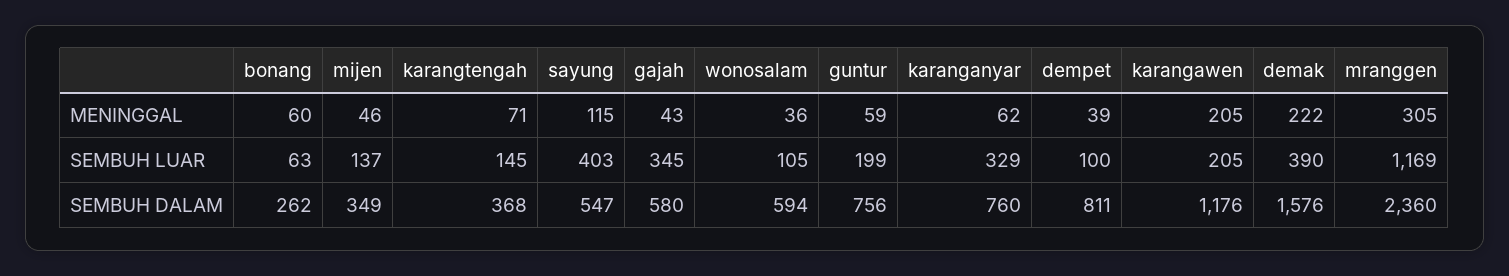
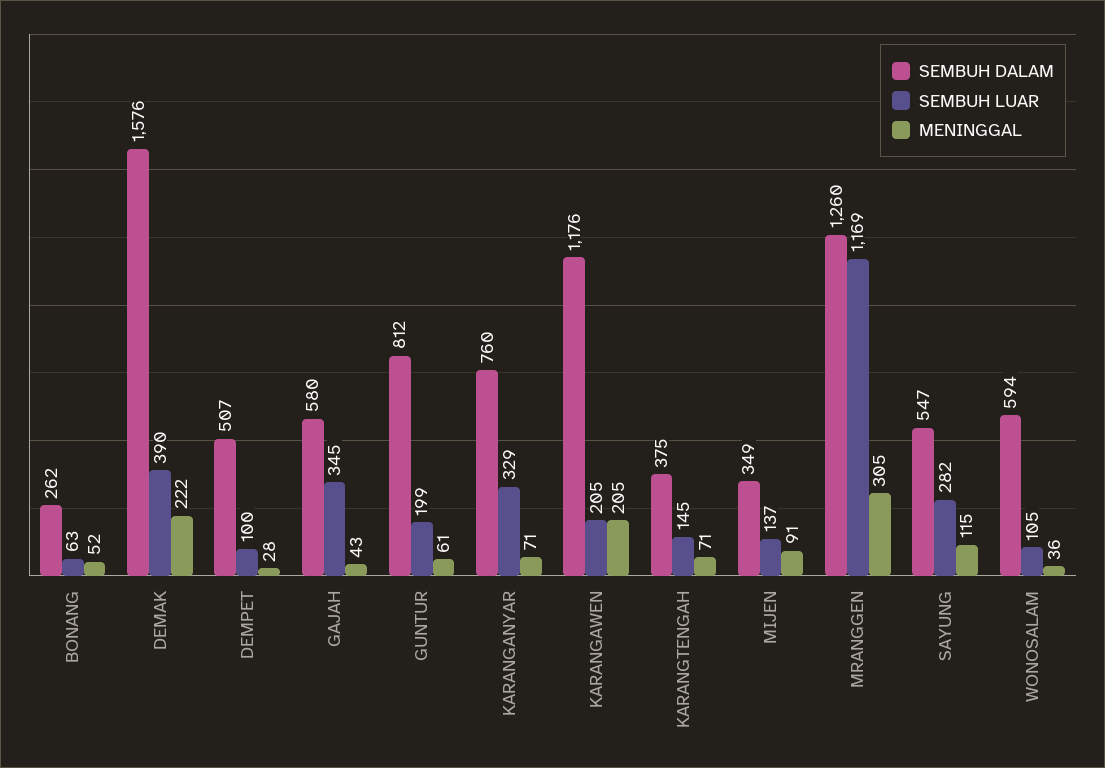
  {
    "MENINGGAL": {
-     "bonang": 60,
+     "bonang": 52,
-     "mijen": 46,
+     "mijen": 91,
      "karangtengah": 71,
      "sayung": 115,
      "gajah": 43,
      "wonosalam": 36,
-     "guntur": 59,
+     "guntur": 61,
-     "karanganyar": 62,
+     "karanganyar": 71,
-     "dempet": 39,
+     "dempet": 28,
      "karangawen": 205,
      "demak": 222,
      "mranggen": 305
    },
    "SEMBUH LUAR": {
      "bonang": 63,
      "mijen": 137,
      "karangtengah": 145,
-     "sayung": 403,
+     "sayung": 282,
      "gajah": 345,
      "wonosalam": 105,
      "guntur": 199,
      "karanganyar": 329,
      "dempet": 100,
      "karangawen": 205,
      "demak": 390,
      "mranggen": 1169
    },
    "SEMBUH DALAM": {
      "bonang": 262,
      "mijen": 349,
-     "karangtengah": 368,
+     "karangtengah": 375,
      "sayung": 547,
      "gajah": 580,
      "wonosalam": 594,
-     "guntur": 756,
+     "guntur": 812,
      "karanganyar": 760,
-     "dempet": 811,
+     "dempet": 507,
      "karangawen": 1176,
      "demak": 1576,
-     "mranggen": 2360
+     "mranggen": 1260
    }
  }

